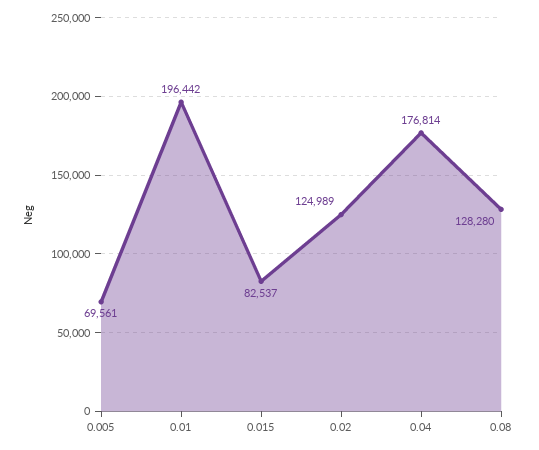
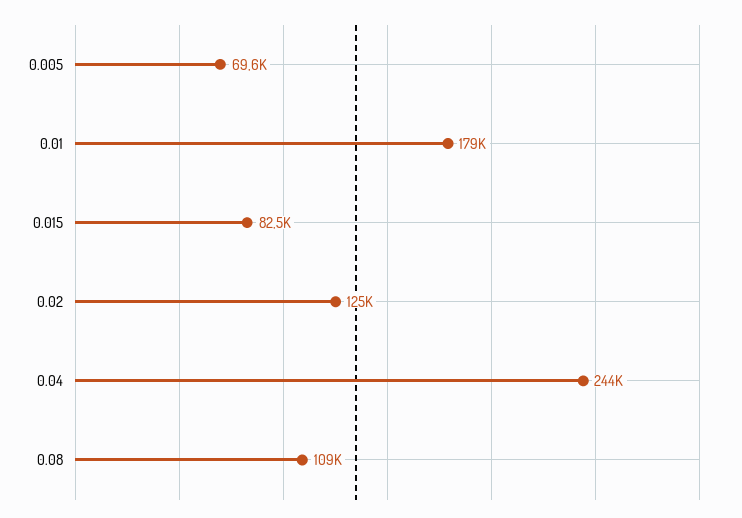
  {
    "0.005": 69561,
-   "0.01": 196442,
+   "0.01": 179000,
    "0.015": 82537,
    "0.02": 124989,
-   "0.04": 176814,
+   "0.04": 244000,
-   "0.08": 128280
+   "0.08": 109000
  }

